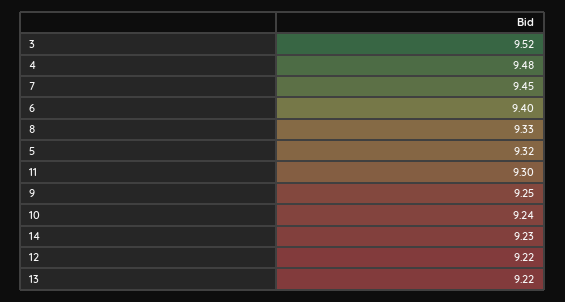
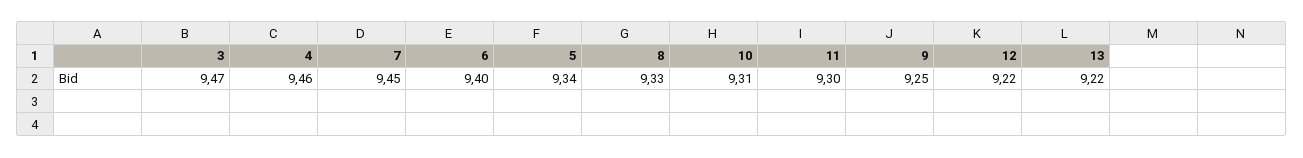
  {
-   "3": 9.52,
+   "3": 9.47,
-   "4": 9.48,
+   "4": 9.46,
    "7": 9.45,
    "6": 9.4,
    "8": 9.33,
-   "5": 9.32,
+   "5": 9.34,
    "11": 9.3,
    "9": 9.25,
-   "10": 9.24,
+   "10": 9.31,
-   "14": 9.23,
    "12": 9.22,
    "13": 9.22
  }

